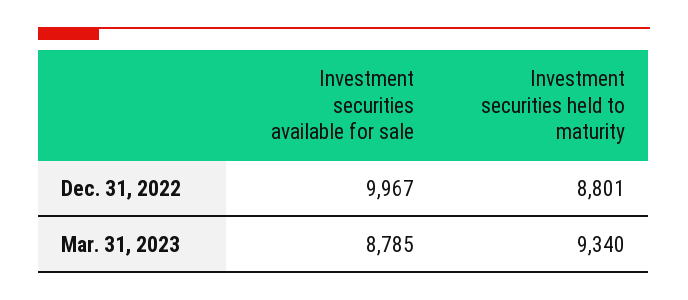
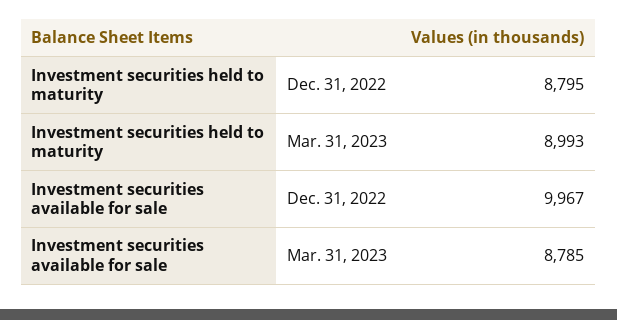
  {
    "Investment securities available for sale": {
      "Dec. 31, 2022": 9967,
      "Mar. 31, 2023": 8785
    },
    "Investment securities held to maturity": {
-     "Dec. 31, 2022": 8801,
+     "Dec. 31, 2022": 8795,
-     "Mar. 31, 2023": 9340
+     "Mar. 31, 2023": 8993
    }
  }

